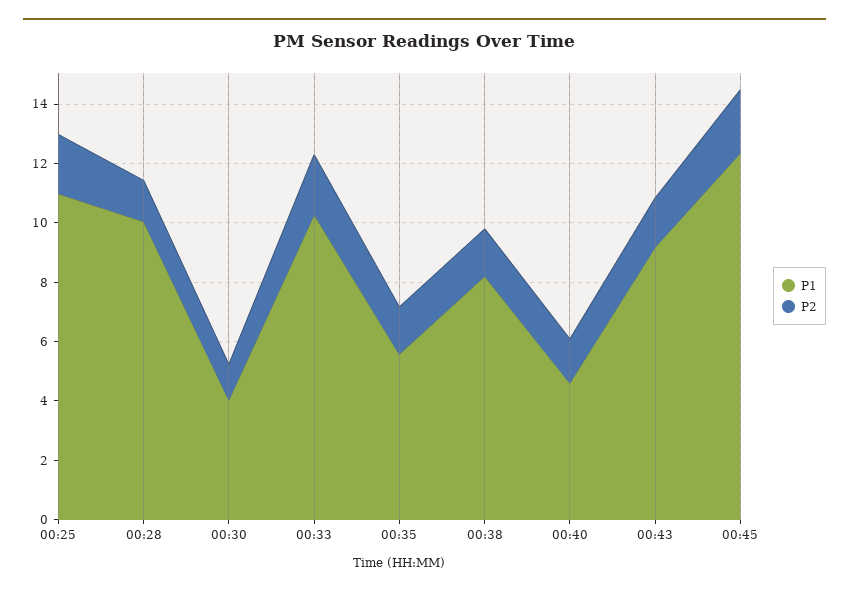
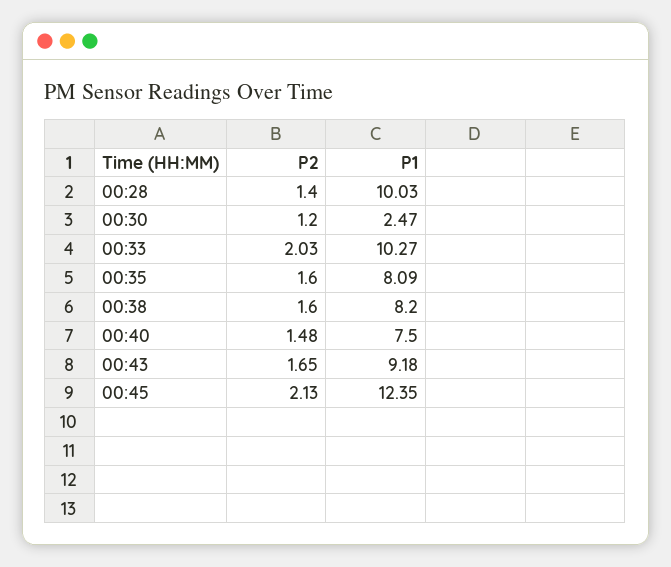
  {
    "P1": {
-     "00:25": 11,
      "00:28": 10.03,
-     "00:30": 4,
+     "00:30": 2.47,
      "00:33": 10.27,
-     "00:35": 5.5,
+     "00:35": 8.09,
      "00:38": 8.2,
-     "00:40": 4.5,
+     "00:40": 7.5,
      "00:43": 9.18,
      "00:45": 12.35
    },
    "P2": {
-     "00:25": 2,
      "00:28": 1.4,
      "00:30": 1.2,
      "00:33": 2.03,
      "00:35": 1.6,
      "00:38": 1.6,
      "00:40": 1.48,
      "00:43": 1.65,
      "00:45": 2.13
    }
  }

